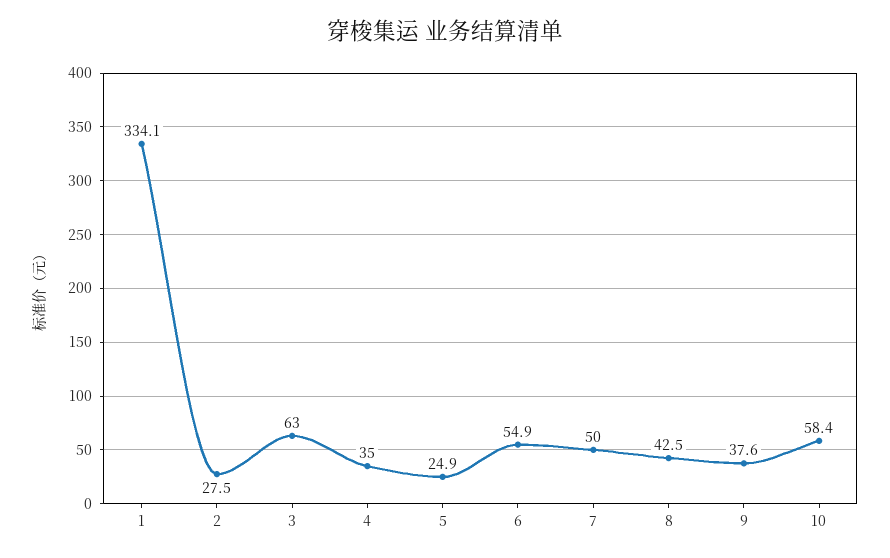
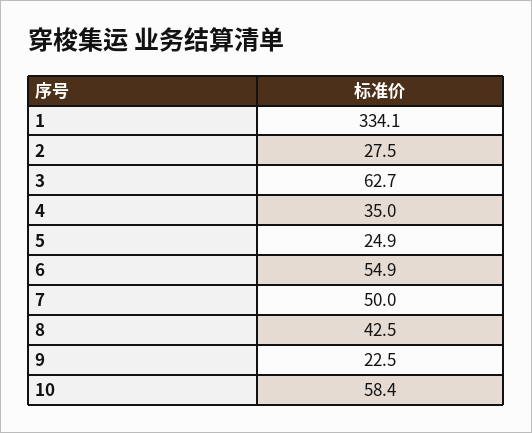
  {
    "1": 334.1,
    "2": 27.5,
-   "3": 63,
+   "3": 62.7,
    "4": 35,
    "5": 24.9,
    "6": 54.9,
    "7": 50,
    "8": 42.5,
-   "9": 37.6,
+   "9": 22.5,
    "10": 58.4
  }

